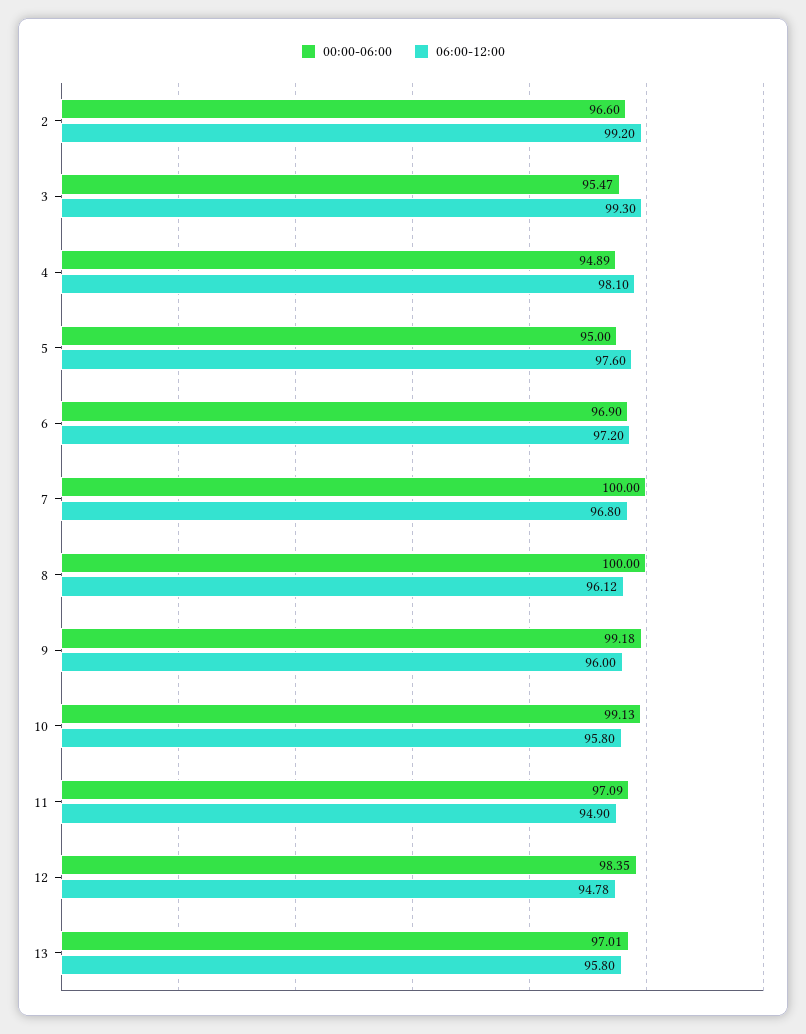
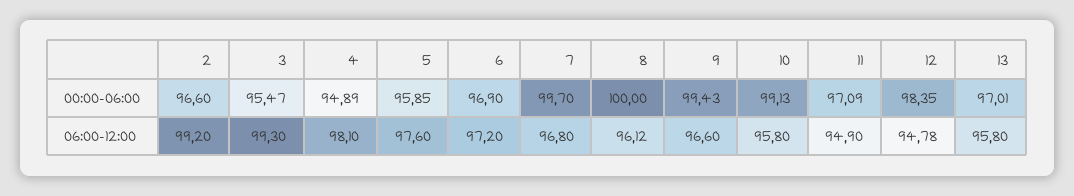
  {
    "00:00-06:00": {
      "2": 96.6,
      "3": 95.47,
      "4": 94.89,
-     "5": 95,
+     "5": 95.85,
      "6": 96.9,
-     "7": 100,
+     "7": 99.7,
      "8": 100,
-     "9": 99.18,
+     "9": 99.43,
      "10": 99.13,
      "11": 97.09,
      "12": 98.35,
      "13": 97.01
    },
    "06:00-12:00": {
      "2": 99.2,
      "3": 99.3,
      "4": 98.1,
      "5": 97.6,
      "6": 97.2,
      "7": 96.8,
      "8": 96.12,
-     "9": 96,
+     "9": 96.6,
      "10": 95.8,
      "11": 94.9,
      "12": 94.78,
      "13": 95.8
    }
  }

